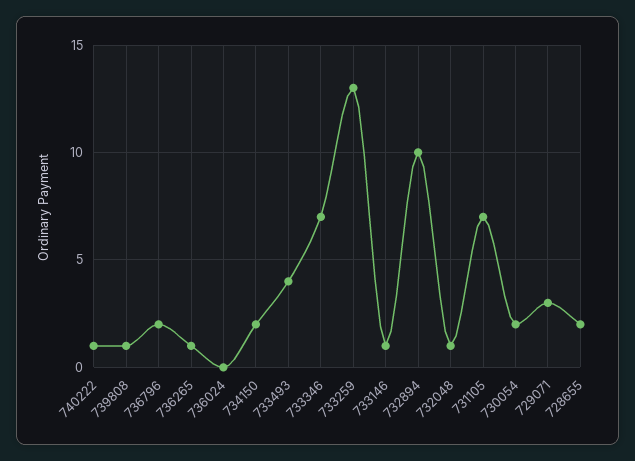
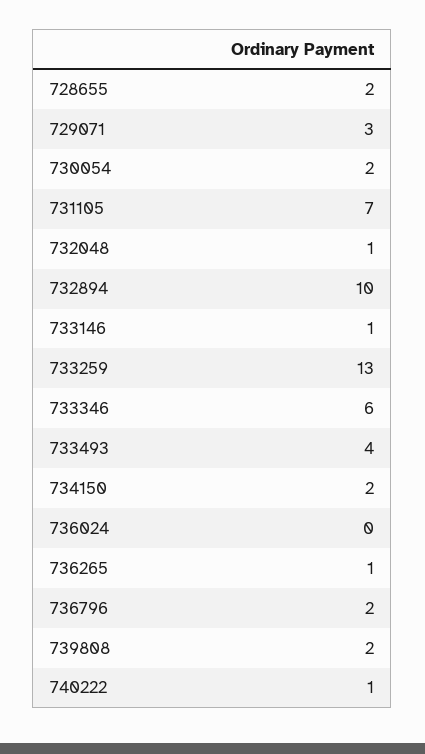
  {
    "740222": 1,
-   "739808": 1,
+   "739808": 2,
    "736796": 2,
    "736265": 1,
    "736024": 0,
    "734150": 2,
    "733493": 4,
-   "733346": 7,
+   "733346": 6,
    "733259": 13,
    "733146": 1,
    "732894": 10,
    "732048": 1,
    "731105": 7,
    "730054": 2,
    "729071": 3,
    "728655": 2
  }

